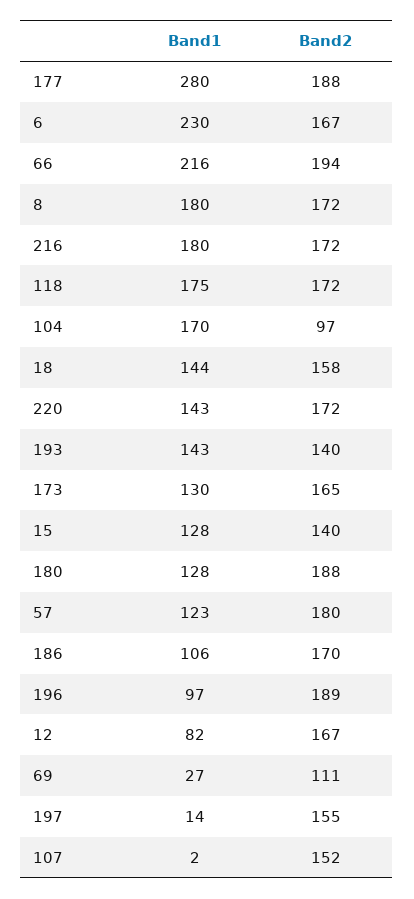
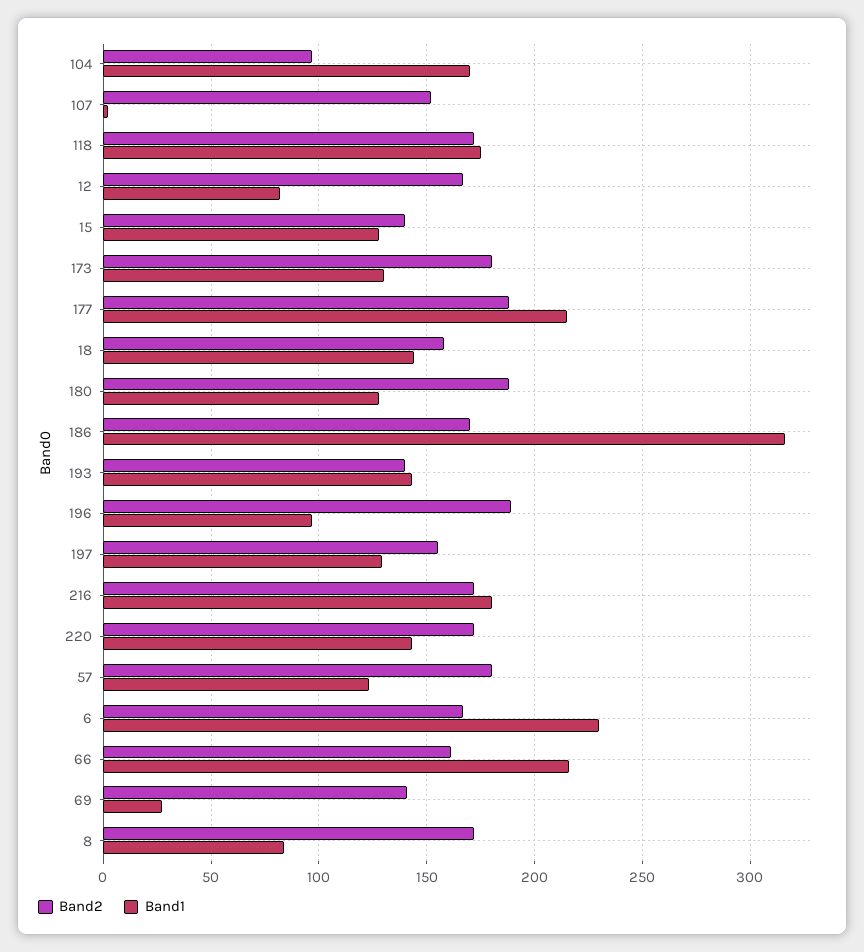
  {
    "Band1": {
-     "177": 280,
+     "177": 215,
      "6": 230,
      "66": 216,
-     "8": 180,
+     "8": 85,
      "216": 180,
      "118": 175,
      "104": 170,
      "18": 144,
      "220": 143,
      "193": 143,
      "173": 130,
      "15": 128,
      "180": 128,
      "57": 123,
-     "186": 106,
+     "186": 315,
      "196": 97,
      "12": 82,
      "69": 27,
-     "197": 14,
+     "197": 130,
      "107": 2
    },
    "Band2": {
      "177": 188,
      "6": 167,
-     "66": 194,
+     "66": 160,
      "8": 172,
      "216": 172,
      "118": 172,
      "104": 97,
      "18": 158,
      "220": 172,
      "193": 140,
-     "173": 165,
+     "173": 180,
      "15": 140,
      "180": 188,
      "57": 180,
      "186": 170,
      "196": 189,
      "12": 167,
-     "69": 111,
+     "69": 140,
      "197": 155,
      "107": 152
    }
  }

